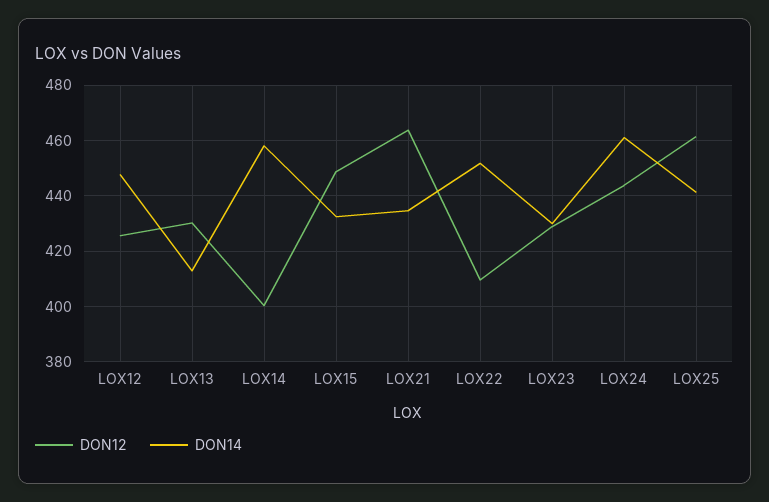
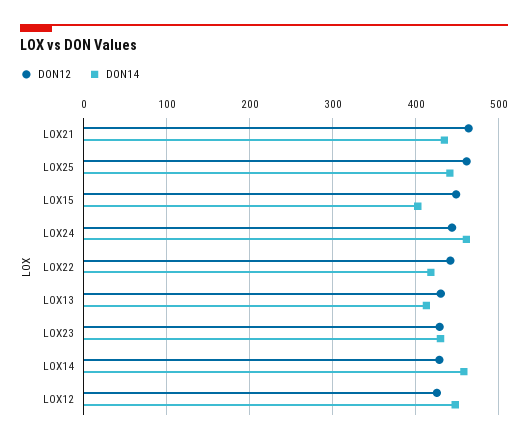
  {
    "DON12": {
      "LOX12": 425,
      "LOX13": 430,
-     "LOX14": 400,
+     "LOX14": 430,
      "LOX15": 447.5,
      "LOX21": 465,
-     "LOX22": 410,
+     "LOX22": 440,
      "LOX23": 430,
      "LOX24": 445,
      "LOX25": 462.5
    },
    "DON14": {
      "LOX12": 447.5,
      "LOX13": 412.5,
      "LOX14": 457.5,
-     "LOX15": 432.5,
+     "LOX15": 400,
      "LOX21": 435,
-     "LOX22": 452.5,
+     "LOX22": 420,
      "LOX23": 430,
      "LOX24": 460,
      "LOX25": 442.5
    }
  }

